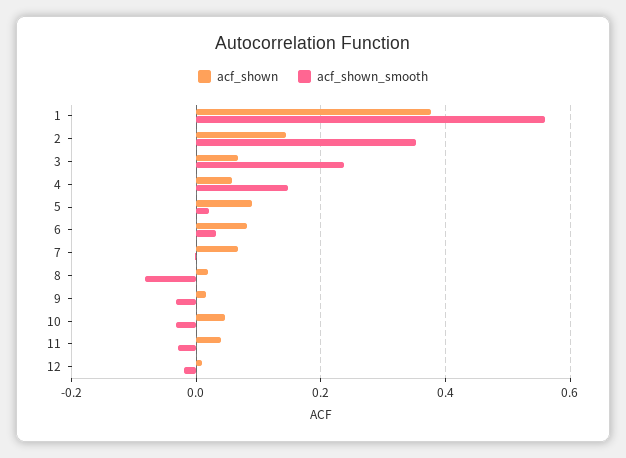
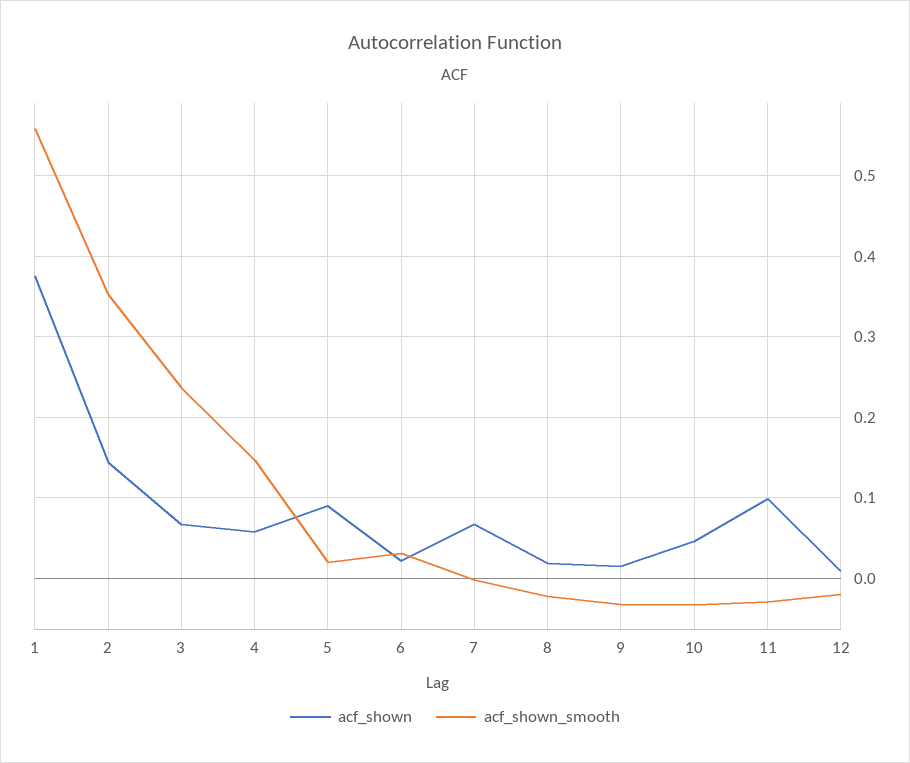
  {
    "acf_shown": {
      "1": 0.38,
      "2": 0.14,
      "3": 0.07,
      "4": 0.06,
      "5": 0.09,
-     "6": 0.08,
+     "6": 0.02,
      "7": 0.07,
      "8": 0.02,
      "9": 0.02,
      "10": 0.05,
-     "11": 0.04,
+     "11": 0.1,
      "12": 0.01
    },
    "acf_shown_smooth": {
      "1": 0.56,
      "2": 0.35,
      "3": 0.24,
      "4": 0.15,
      "5": 0.02,
      "6": 0.03,
      "7": 0,
-     "8": -0.08,
+     "8": -0.02,
      "9": -0.03,
      "10": -0.03,
      "11": -0.03,
      "12": -0.02
    }
  }

